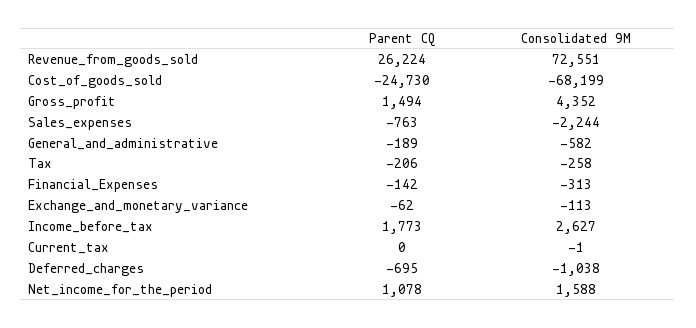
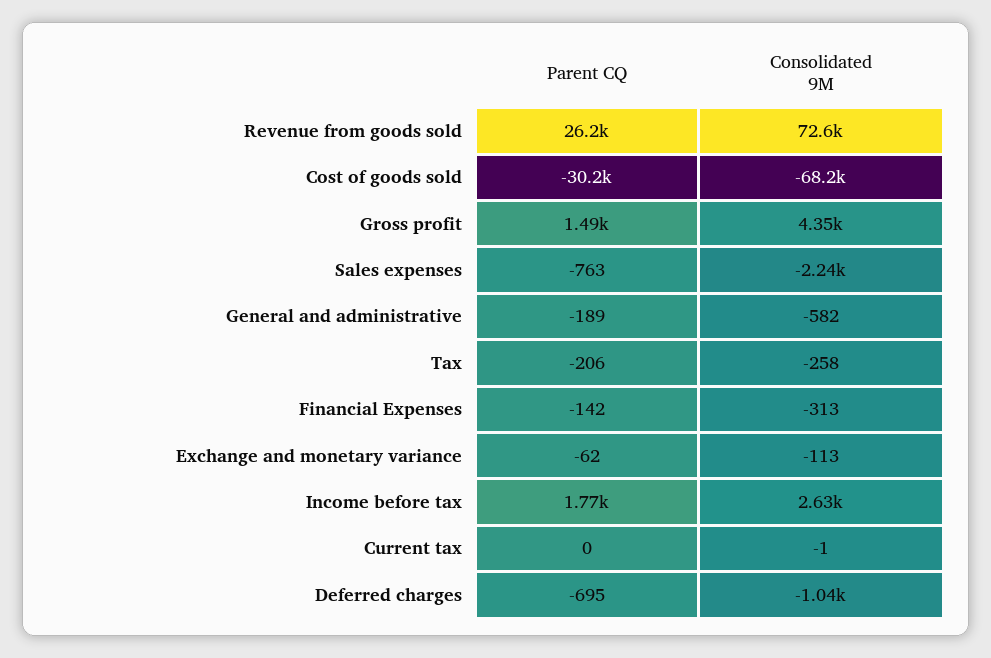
  {
    "Parent CQ": {
      "Revenue_from_goods_sold": 26224,
-     "Cost_of_goods_sold": -24730,
+     "Cost_of_goods_sold": -30200,
      "Gross_profit": 1494,
      "Sales_expenses": -763,
      "General_and_administrative": -189,
      "Tax": -206,
      "Financial_Expenses": -142,
      "Exchange_and_monetary_variance": -62,
      "Income_before_tax": 1773,
      "Current_tax": 0,
-     "Deferred_charges": -695,
+     "Deferred_charges": -695
-     "Net_income_for_the_period": 1078
    },
    "Consolidated 9M": {
      "Revenue_from_goods_sold": 72551,
      "Cost_of_goods_sold": -68199,
      "Gross_profit": 4352,
      "Sales_expenses": -2244,
      "General_and_administrative": -582,
      "Tax": -258,
      "Financial_Expenses": -313,
      "Exchange_and_monetary_variance": -113,
      "Income_before_tax": 2627,
      "Current_tax": -1,
-     "Deferred_charges": -1038,
+     "Deferred_charges": -1038
-     "Net_income_for_the_period": 1588
    }
  }

